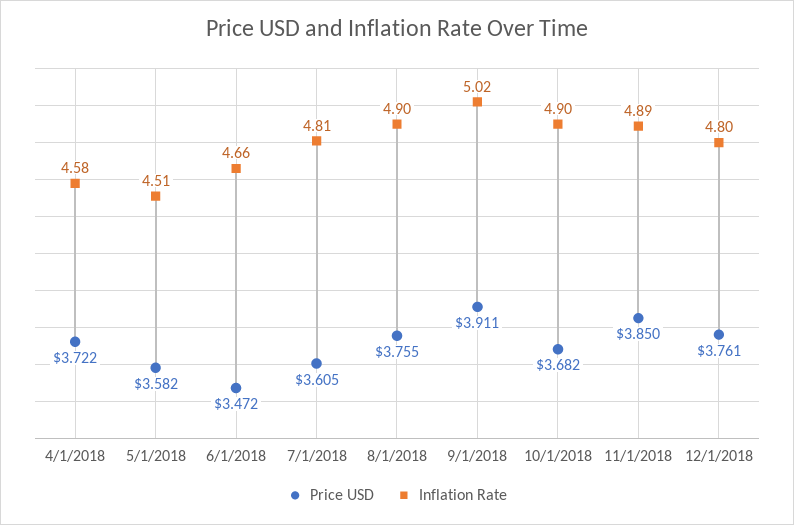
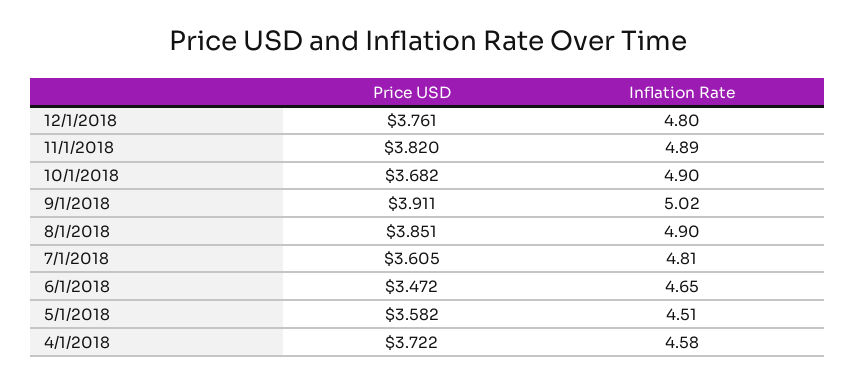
  {
    "Price USD": {
      "4/1/2018": 3.722,
      "5/1/2018": 3.582,
      "6/1/2018": 3.472,
      "7/1/2018": 3.605,
-     "8/1/2018": 3.755,
+     "8/1/2018": 3.851,
      "9/1/2018": 3.911,
      "10/1/2018": 3.682,
-     "11/1/2018": 3.85,
+     "11/1/2018": 3.82,
      "12/1/2018": 3.761
    },
    "Inflation Rate": {
      "4/1/2018": 4.58,
      "5/1/2018": 4.51,
-     "6/1/2018": 4.66,
+     "6/1/2018": 4.65,
      "7/1/2018": 4.81,
      "8/1/2018": 4.9,
      "9/1/2018": 5.02,
      "10/1/2018": 4.9,
      "11/1/2018": 4.89,
      "12/1/2018": 4.8
    }
  }

